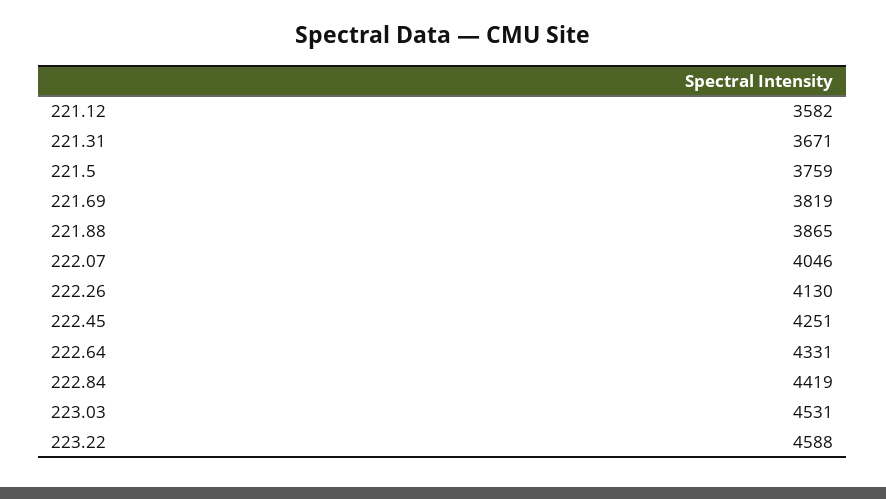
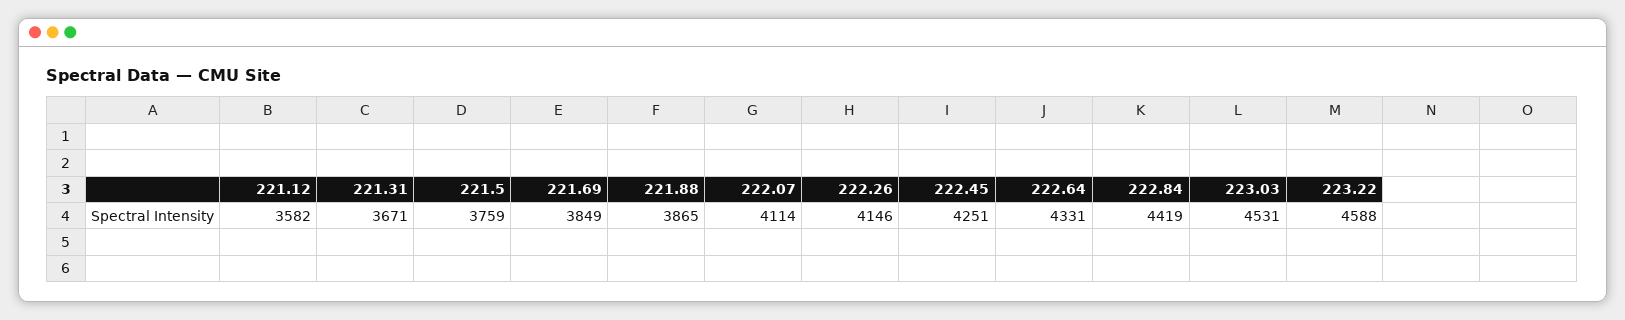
  {
    "221.12": 3582,
    "221.31": 3671,
    "221.5": 3759,
-   "221.69": 3819,
+   "221.69": 3849,
    "221.88": 3865,
-   "222.07": 4046,
+   "222.07": 4114,
-   "222.26": 4130,
+   "222.26": 4146,
    "222.45": 4251,
    "222.64": 4331,
    "222.84": 4419,
    "223.03": 4531,
    "223.22": 4588
  }

